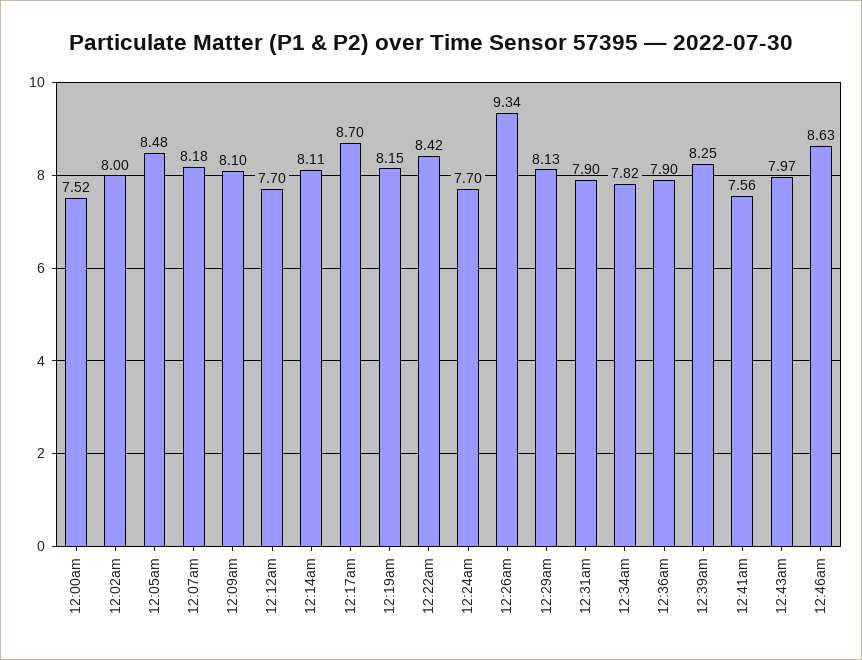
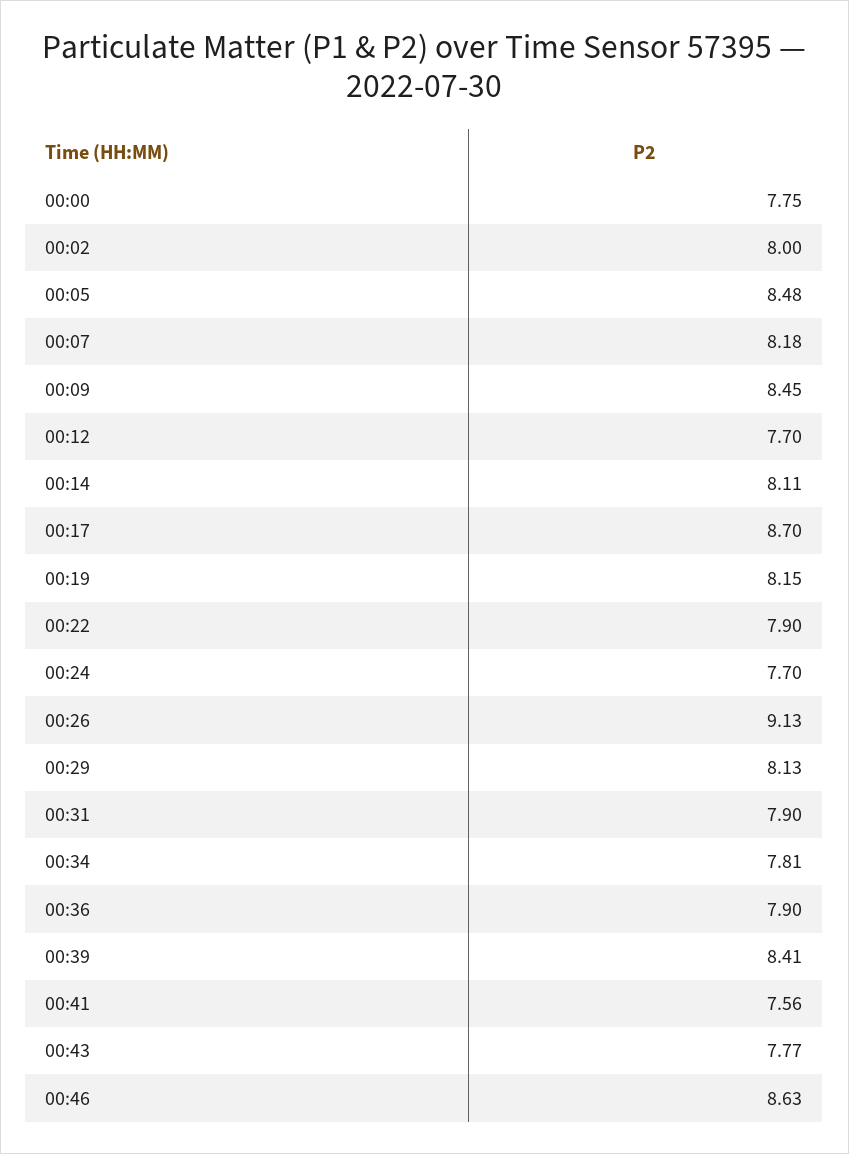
  {
-   "12:00am": 7.52,
+   "12:00am": 7.75,
    "12:02am": 8,
    "12:05am": 8.48,
    "12:07am": 8.18,
-   "12:09am": 8.1,
+   "12:09am": 8.45,
    "12:12am": 7.7,
    "12:14am": 8.11,
    "12:17am": 8.7,
    "12:19am": 8.15,
-   "12:22am": 8.42,
+   "12:22am": 7.9,
    "12:24am": 7.7,
-   "12:26am": 9.34,
+   "12:26am": 9.13,
    "12:29am": 8.13,
    "12:31am": 7.9,
-   "12:34am": 7.82,
+   "12:34am": 7.81,
    "12:36am": 7.9,
-   "12:39am": 8.25,
+   "12:39am": 8.41,
    "12:41am": 7.56,
-   "12:43am": 7.97,
+   "12:43am": 7.77,
    "12:46am": 8.63
  }

